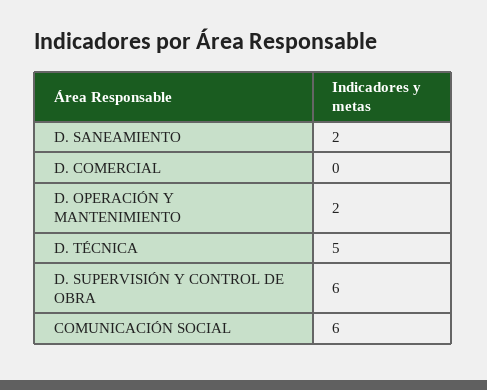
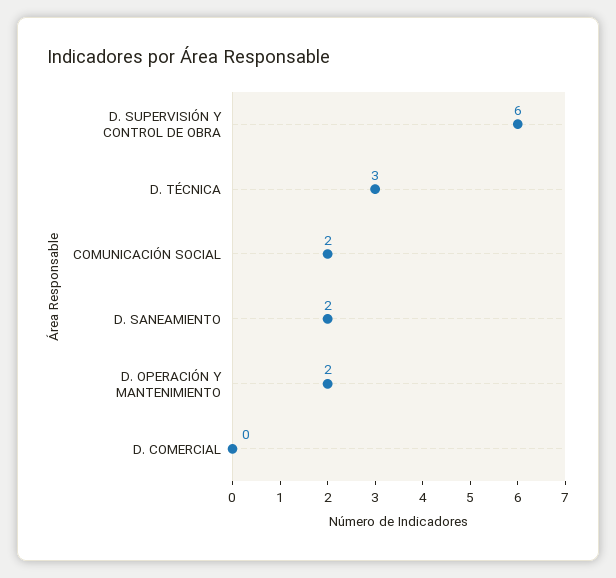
  {
    "D. SANEAMIENTO": 2,
    "D. COMERCIAL": 0,
    "D. OPERACIÓN Y MANTENIMIENTO": 2,
-   "D. TÉCNICA": 5,
+   "D. TÉCNICA": 3,
    "D. SUPERVISIÓN Y CONTROL DE OBRA": 6,
-   "COMUNICACIÓN SOCIAL": 6
+   "COMUNICACIÓN SOCIAL": 2
  }

